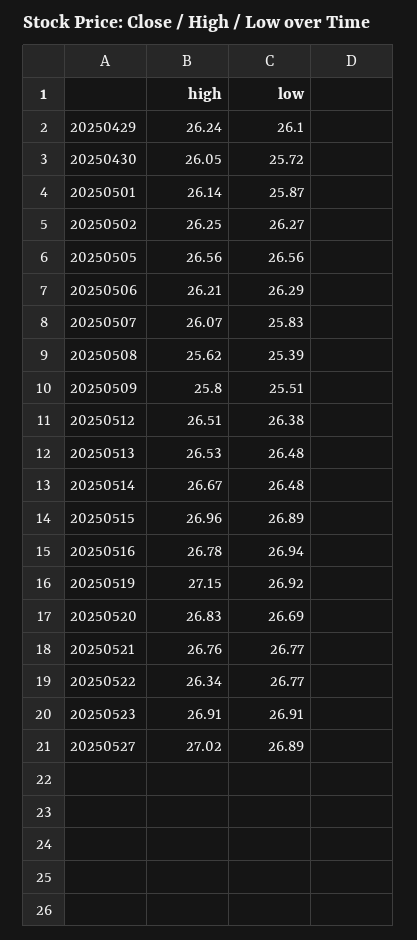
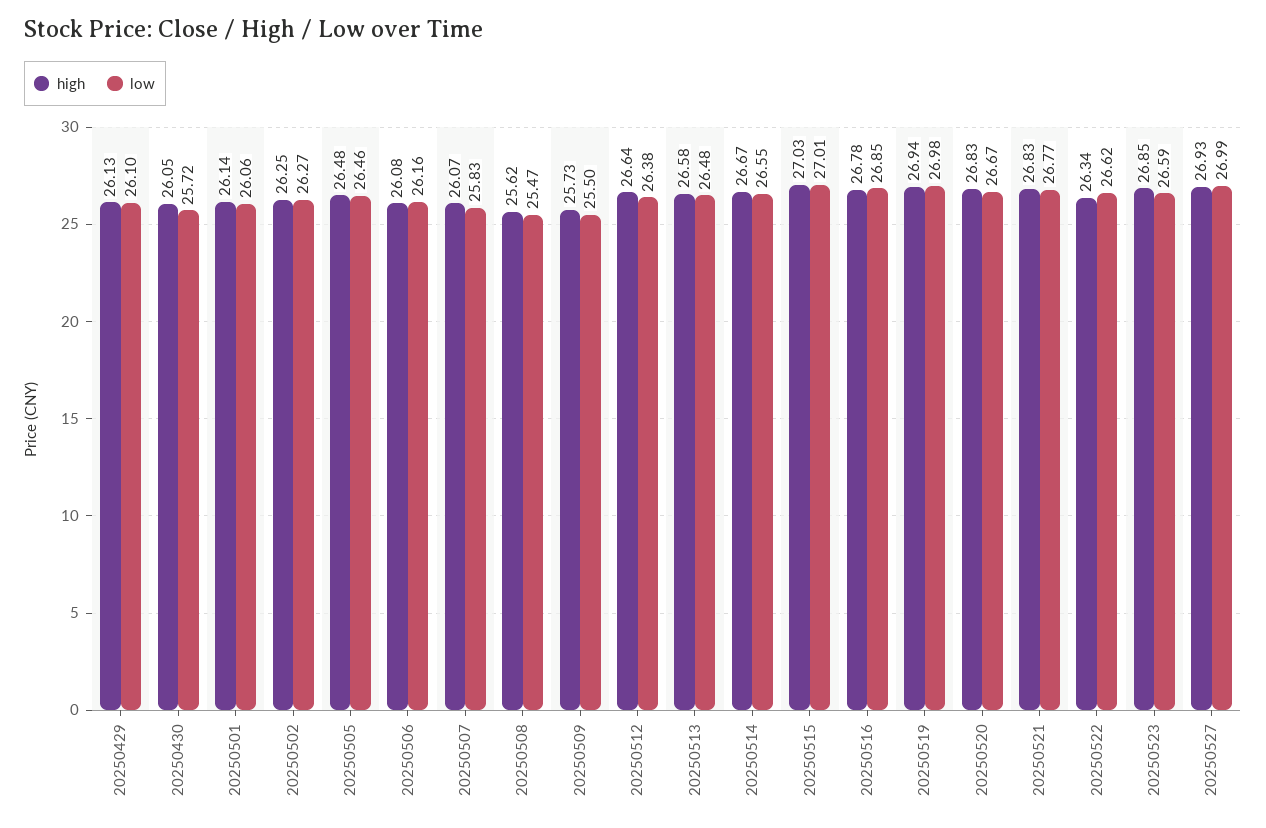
  {
    "high": {
-     "20250429": 26.24,
+     "20250429": 26.13,
      "20250430": 26.05,
      "20250501": 26.14,
      "20250502": 26.25,
-     "20250505": 26.56,
+     "20250505": 26.48,
-     "20250506": 26.21,
+     "20250506": 26.08,
      "20250507": 26.07,
      "20250508": 25.62,
-     "20250509": 25.8,
+     "20250509": 25.73,
-     "20250512": 26.51,
+     "20250512": 26.64,
-     "20250513": 26.53,
+     "20250513": 26.58,
      "20250514": 26.67,
-     "20250515": 26.96,
+     "20250515": 27.03,
      "20250516": 26.78,
-     "20250519": 27.15,
+     "20250519": 26.94,
      "20250520": 26.83,
-     "20250521": 26.76,
+     "20250521": 26.83,
      "20250522": 26.34,
-     "20250523": 26.91,
+     "20250523": 26.85,
-     "20250527": 27.02
+     "20250527": 26.93
    },
    "low": {
      "20250429": 26.1,
      "20250430": 25.72,
-     "20250501": 25.87,
+     "20250501": 26.06,
      "20250502": 26.27,
-     "20250505": 26.56,
+     "20250505": 26.46,
-     "20250506": 26.29,
+     "20250506": 26.16,
      "20250507": 25.83,
-     "20250508": 25.39,
+     "20250508": 25.47,
-     "20250509": 25.51,
+     "20250509": 25.5,
      "20250512": 26.38,
      "20250513": 26.48,
-     "20250514": 26.48,
+     "20250514": 26.55,
-     "20250515": 26.89,
+     "20250515": 27.01,
-     "20250516": 26.94,
+     "20250516": 26.85,
-     "20250519": 26.92,
+     "20250519": 26.98,
-     "20250520": 26.69,
+     "20250520": 26.67,
      "20250521": 26.77,
-     "20250522": 26.77,
+     "20250522": 26.62,
-     "20250523": 26.91,
+     "20250523": 26.59,
-     "20250527": 26.89
+     "20250527": 26.99
    }
  }

